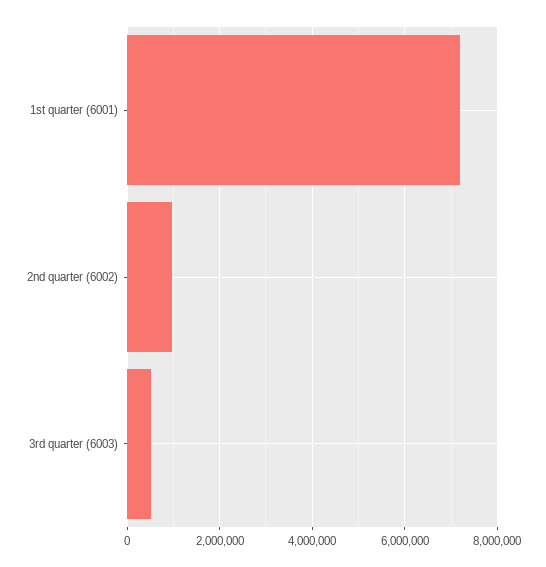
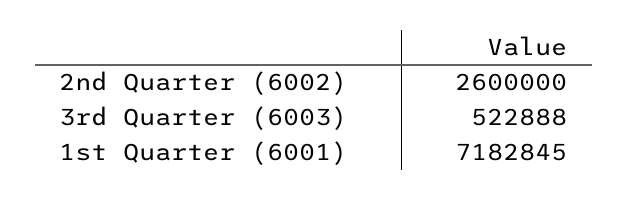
  {
    "1st quarter (6001)": 7182845,
-   "2nd quarter (6002)": 1000000,
+   "2nd quarter (6002)": 2600000,
    "3rd quarter (6003)": 522888
  }

